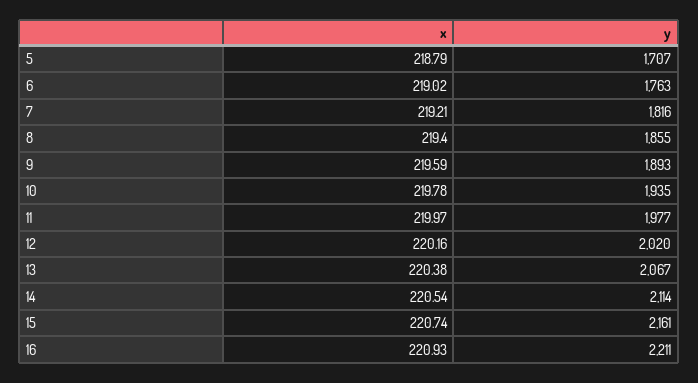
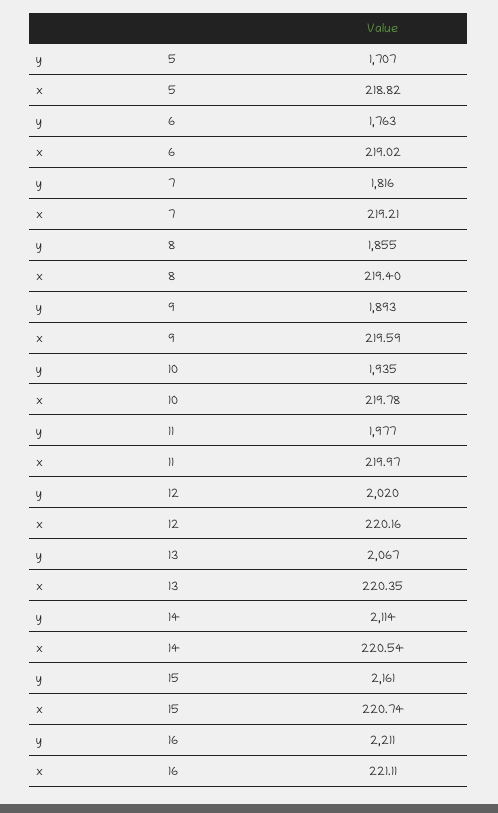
  {
    "x": {
-     "5": 218.79,
+     "5": 218.82,
      "6": 219.02,
      "7": 219.21,
      "8": 219.4,
      "9": 219.59,
      "10": 219.78,
      "11": 219.97,
      "12": 220.16,
-     "13": 220.38,
+     "13": 220.35,
      "14": 220.54,
      "15": 220.74,
-     "16": 220.93
+     "16": 221.11
    },
    "y": {
      "5": 1707,
      "6": 1763,
      "7": 1816,
      "8": 1855,
      "9": 1893,
      "10": 1935,
      "11": 1977,
      "12": 2020,
      "13": 2067,
      "14": 2114,
      "15": 2161,
      "16": 2211
    }
  }

